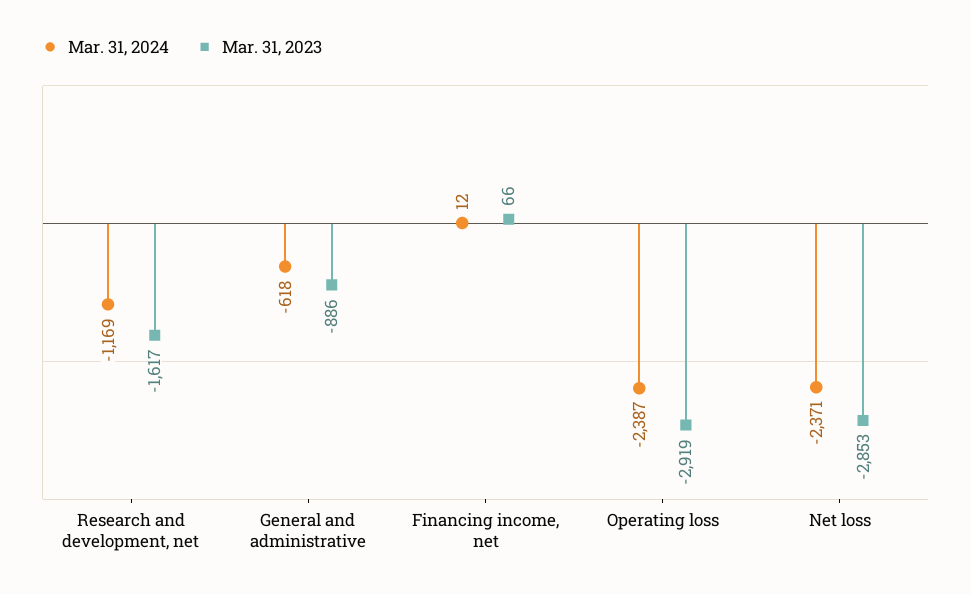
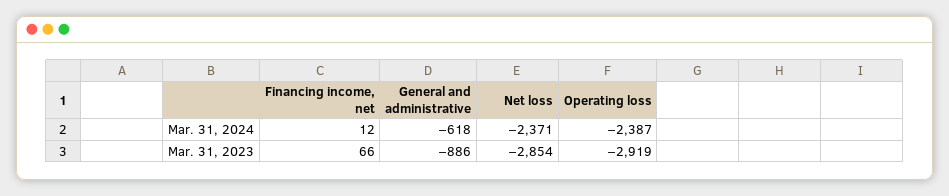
  {
    "Mar. 31, 2024": {
-     "Research and development, net": -1169,
      "General and administrative": -618,
      "Financing income, net": 12,
      "Operating loss": -2387,
      "Net loss": -2371
    },
    "Mar. 31, 2023": {
-     "Research and development, net": -1617,
      "General and administrative": -886,
      "Financing income, net": 66,
      "Operating loss": -2919,
-     "Net loss": -2853
+     "Net loss": -2854
    }
  }

